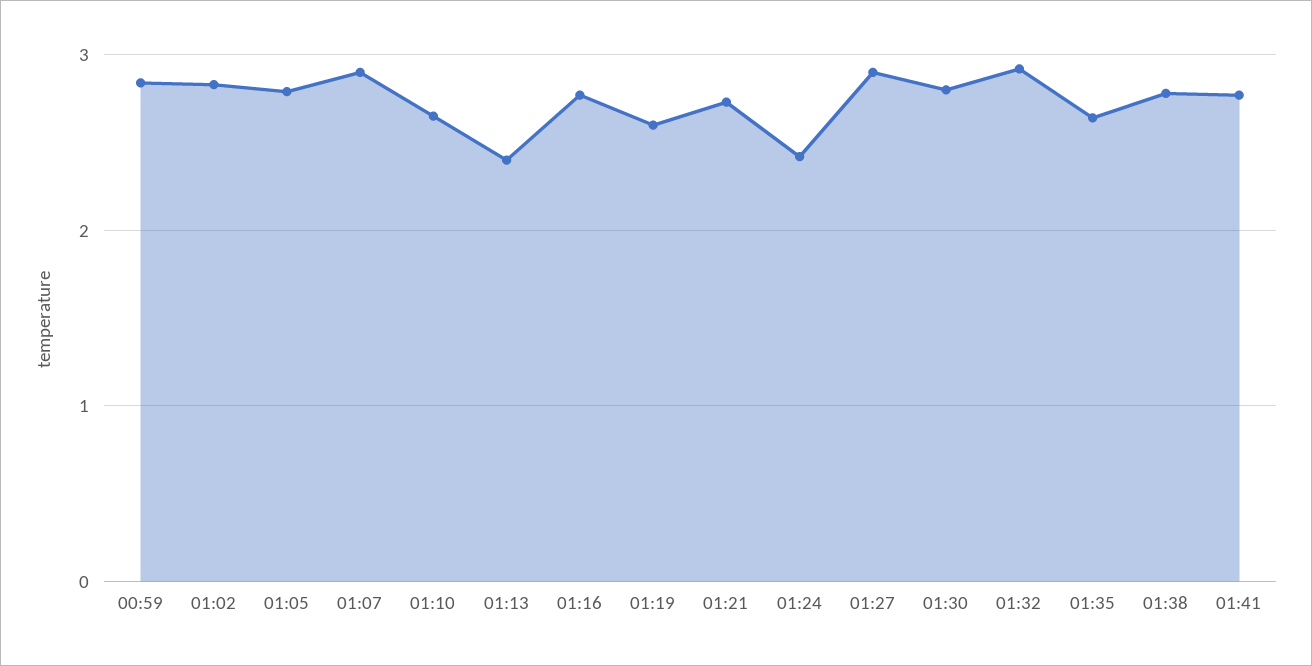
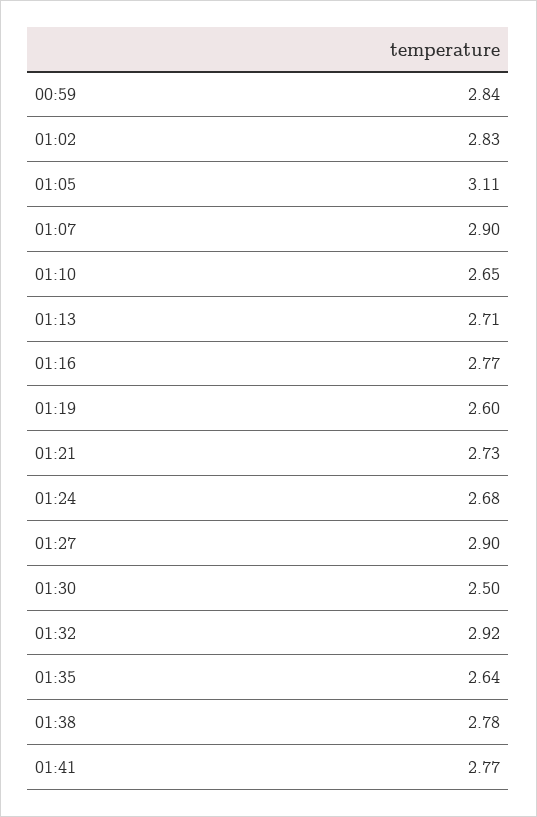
  {
    "00:59": 2.84,
    "01:02": 2.83,
-   "01:05": 2.8,
+   "01:05": 3.11,
    "01:07": 2.9,
    "01:10": 2.65,
-   "01:13": 2.4,
+   "01:13": 2.71,
    "01:16": 2.77,
    "01:19": 2.6,
    "01:21": 2.73,
-   "01:24": 2.4,
+   "01:24": 2.68,
    "01:27": 2.9,
-   "01:30": 2.8,
+   "01:30": 2.5,
    "01:32": 2.92,
    "01:35": 2.64,
    "01:38": 2.78,
    "01:41": 2.77
  }

